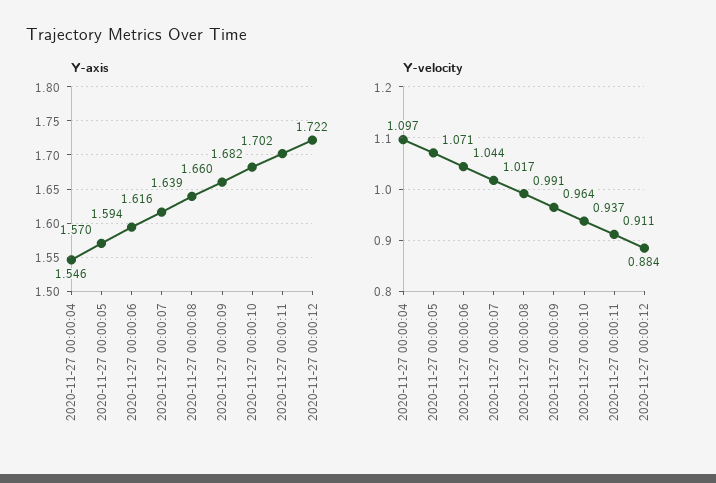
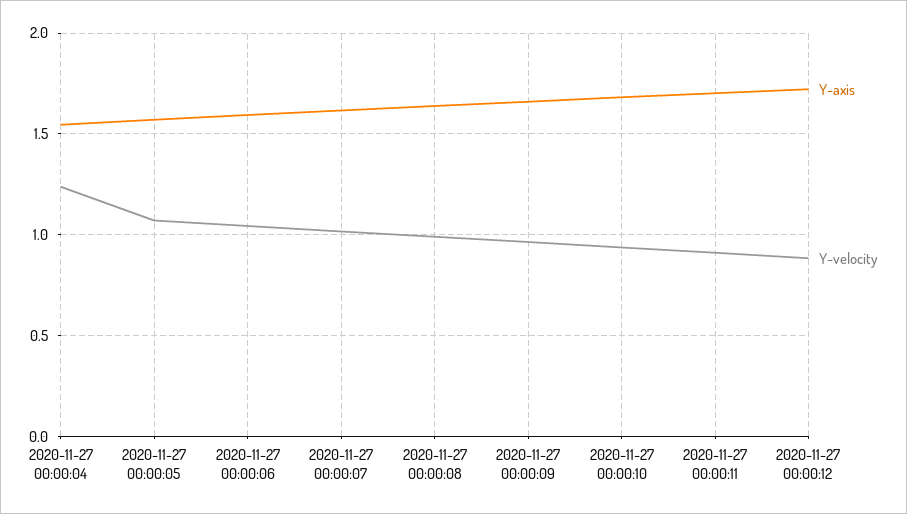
  {
    "Y-axis": {
      "2020-11-27 00:00:04": 1.546,
      "2020-11-27 00:00:05": 1.57,
      "2020-11-27 00:00:06": 1.594,
      "2020-11-27 00:00:07": 1.616,
      "2020-11-27 00:00:08": 1.639,
      "2020-11-27 00:00:09": 1.66,
      "2020-11-27 00:00:10": 1.682,
      "2020-11-27 00:00:11": 1.702,
      "2020-11-27 00:00:12": 1.722
    },
    "Y-velocity": {
-     "2020-11-27 00:00:04": 1.097,
+     "2020-11-27 00:00:04": 1.25,
      "2020-11-27 00:00:05": 1.071,
      "2020-11-27 00:00:06": 1.044,
      "2020-11-27 00:00:07": 1.017,
      "2020-11-27 00:00:08": 0.991,
      "2020-11-27 00:00:09": 0.964,
      "2020-11-27 00:00:10": 0.937,
      "2020-11-27 00:00:11": 0.911,
      "2020-11-27 00:00:12": 0.884
    }
  }

